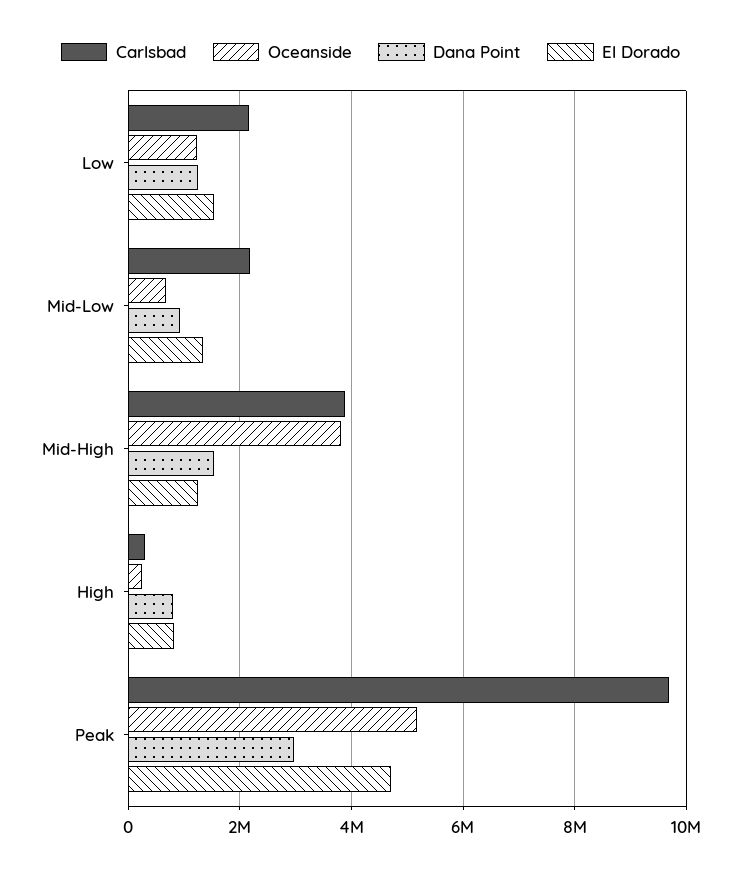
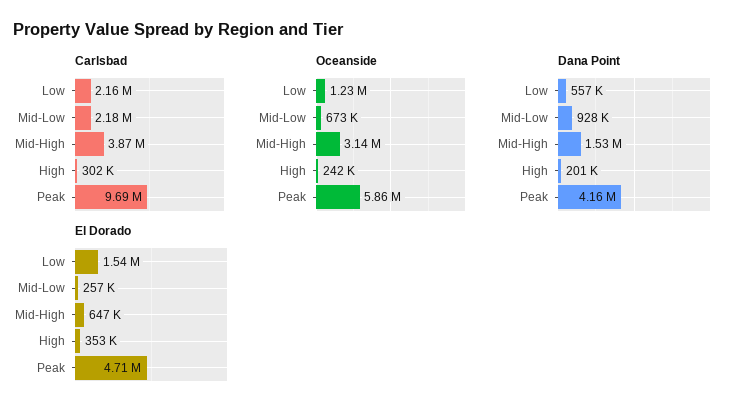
  {
    "Carlsbad": {
      "Low": 2160000,
      "Mid-Low": 2180000,
      "Mid-High": 3870000,
      "High": 302000,
      "Peak": 9690000
    },
    "Oceanside": {
      "Low": 1230000,
      "Mid-Low": 673000,
-     "Mid-High": 3800000,
+     "Mid-High": 3140000,
      "High": 242000,
-     "Peak": 5200000
+     "Peak": 5860000
    },
    "Dana Point": {
-     "Low": 1200000,
+     "Low": 557000,
      "Mid-Low": 928000,
      "Mid-High": 1530000,
-     "High": 800000,
+     "High": 201000,
-     "Peak": 3000000
+     "Peak": 4160000
    },
    "El Dorado": {
      "Low": 1540000,
-     "Mid-Low": 1400000,
+     "Mid-Low": 257000,
-     "Mid-High": 1200000,
+     "Mid-High": 647000,
-     "High": 800000,
+     "High": 353000,
      "Peak": 4710000
    }
  }

